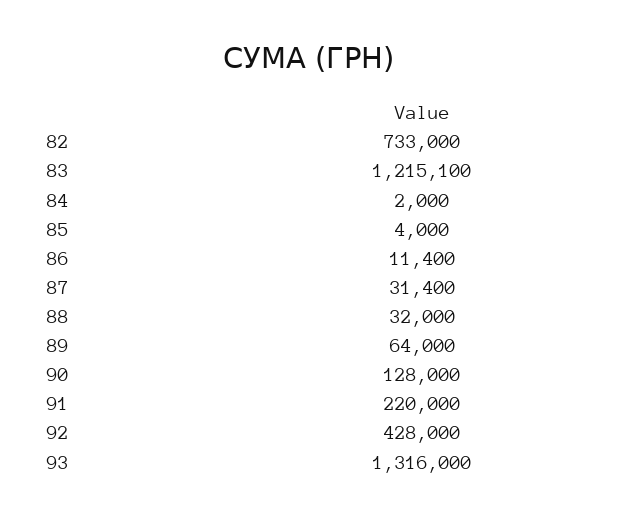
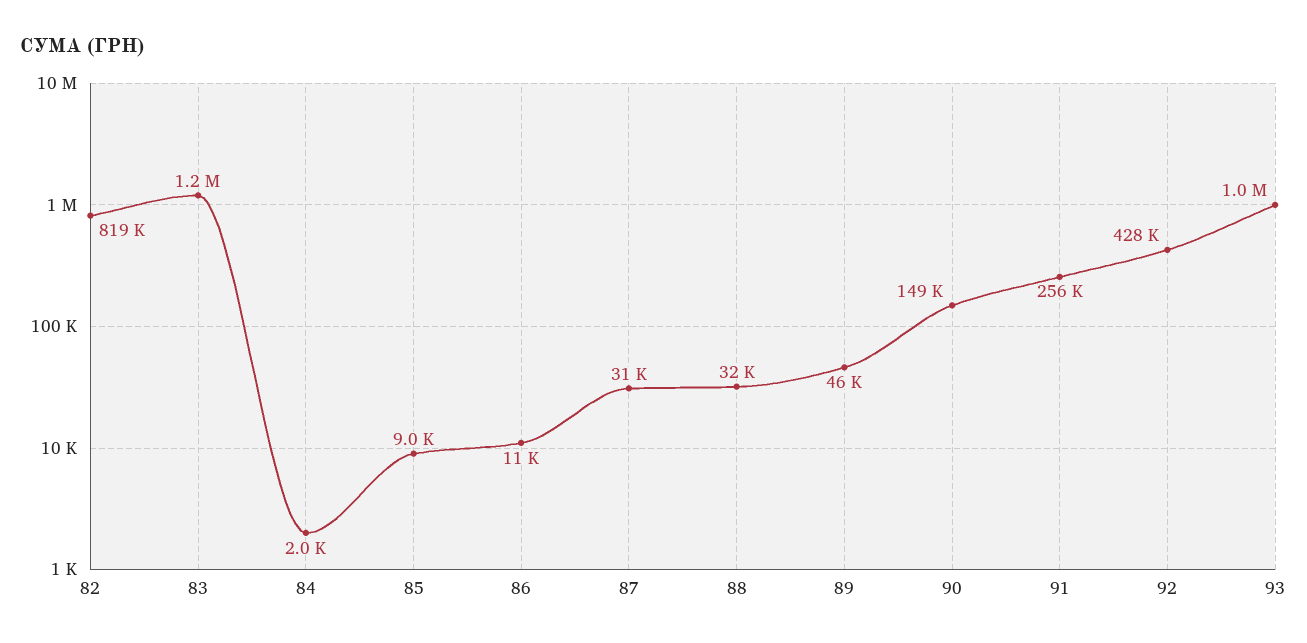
  {
-   "82": 733000,
+   "82": 819000,
    "83": 1215100,
    "84": 2000,
-   "85": 4000,
+   "85": 9000,
    "86": 11400,
    "87": 31400,
    "88": 32000,
-   "89": 64000,
+   "89": 46000,
-   "90": 128000,
+   "90": 149000,
-   "91": 220000,
+   "91": 256000,
    "92": 428000,
-   "93": 1316000
+   "93": 1000000
  }

